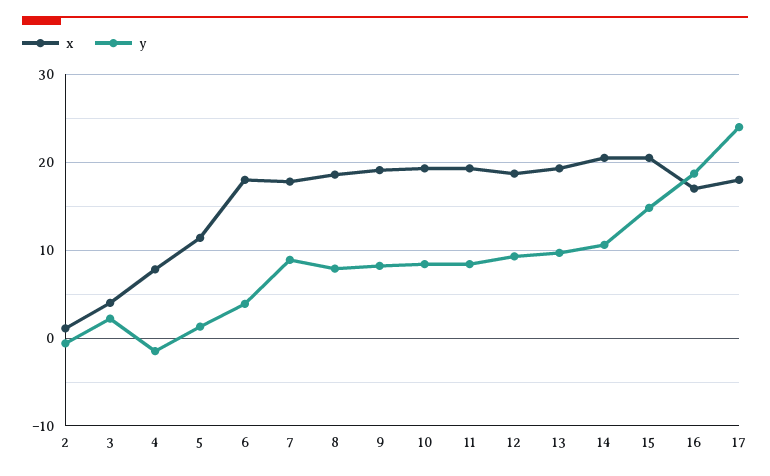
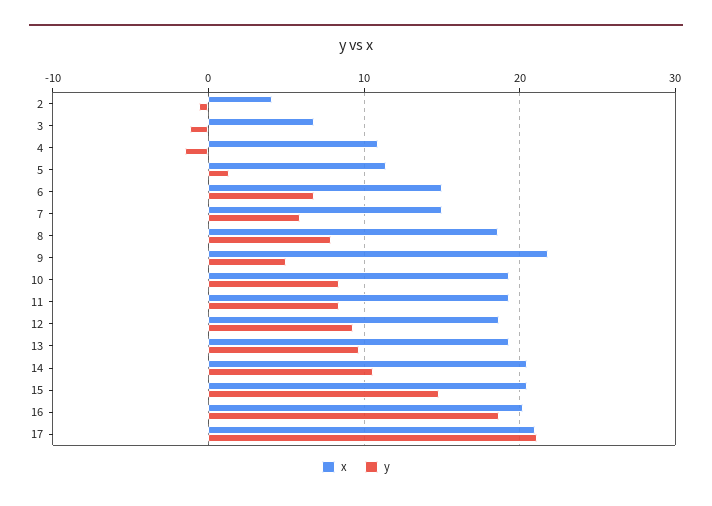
  {
    "x": {
-     "2": 1,
+     "2": 4,
-     "3": 4,
+     "3": 7,
-     "4": 8,
+     "4": 11,
      "5": 11,
-     "6": 18,
+     "6": 15,
-     "7": 18,
+     "7": 15,
      "8": 19,
-     "9": 19,
+     "9": 22,
      "10": 19,
      "11": 19,
      "12": 19,
      "13": 19,
      "14": 21,
      "15": 21,
-     "16": 17,
+     "16": 20,
-     "17": 18
+     "17": 21
    },
    "y": {
      "2": -1,
-     "3": 2,
+     "3": -1,
      "4": -2,
      "5": 1,
-     "6": 4,
+     "6": 7,
-     "7": 9,
+     "7": 6,
      "8": 8,
-     "9": 8,
+     "9": 5,
      "10": 8,
      "11": 8,
      "12": 9,
      "13": 10,
      "14": 11,
      "15": 15,
      "16": 19,
-     "17": 24
+     "17": 21
    }
  }

